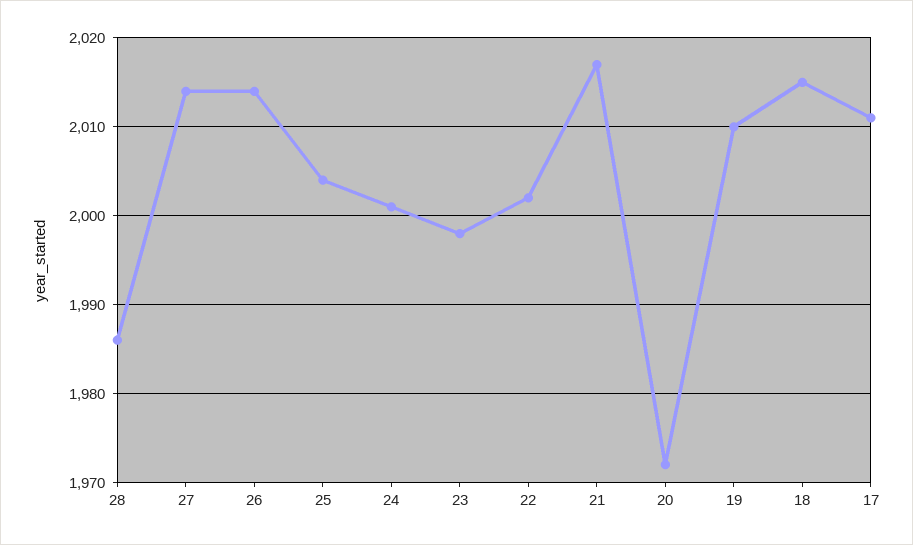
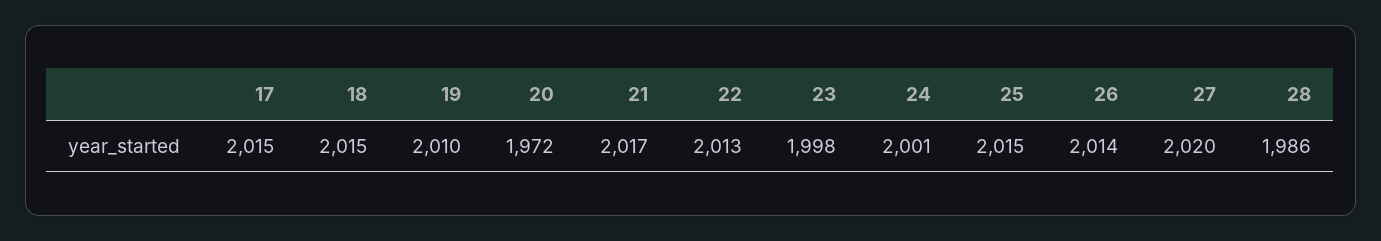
  {
    "28": 1986,
-   "27": 2014,
+   "27": 2020,
    "26": 2014,
-   "25": 2004,
+   "25": 2015,
    "24": 2001,
    "23": 1998,
-   "22": 2002,
+   "22": 2013,
    "21": 2017,
    "20": 1972,
    "19": 2010,
    "18": 2015,
-   "17": 2011
+   "17": 2015
  }

